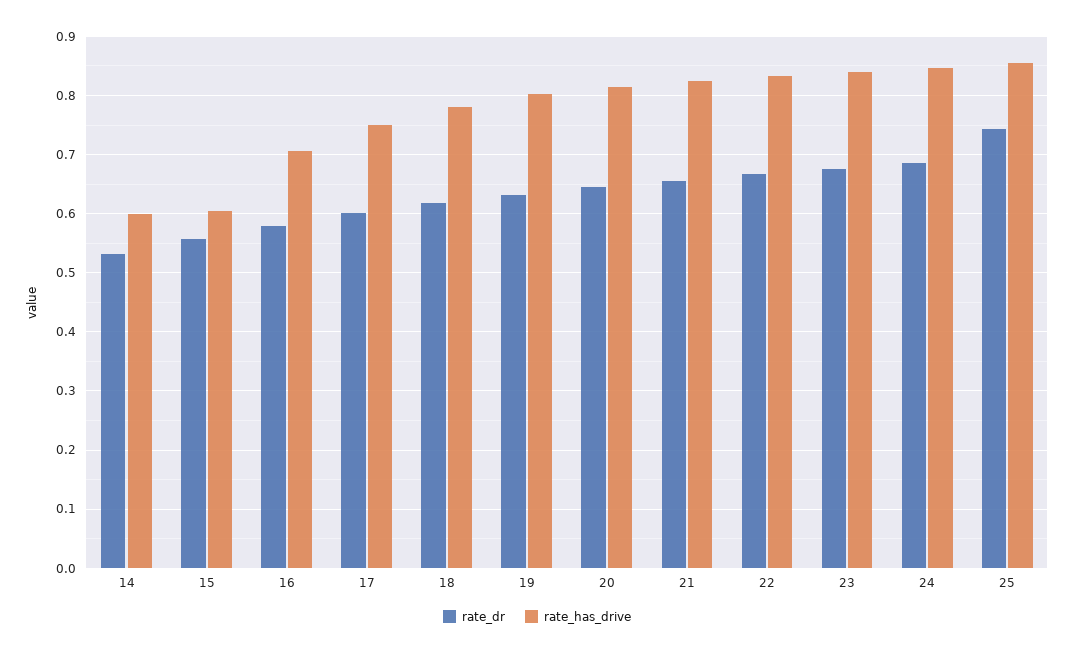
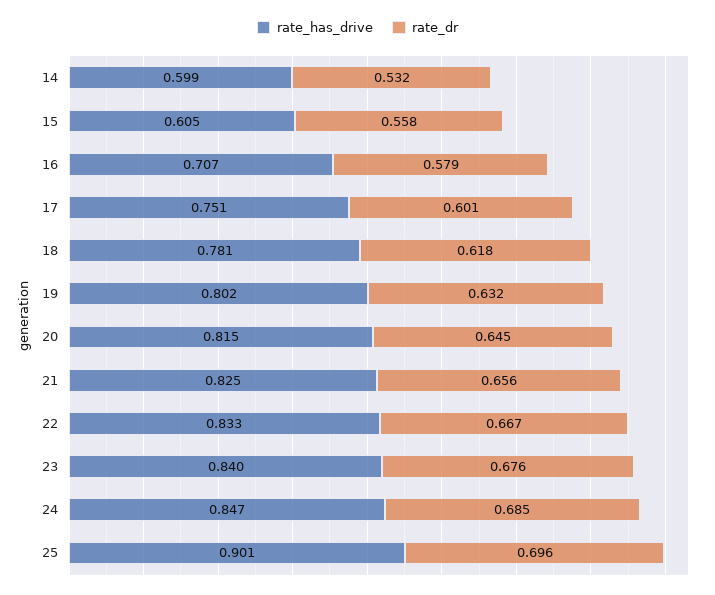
  {
    "rate_dr": {
      "14": 0.532,
      "15": 0.558,
      "16": 0.579,
      "17": 0.601,
      "18": 0.618,
      "19": 0.632,
      "20": 0.645,
      "21": 0.656,
      "22": 0.667,
      "23": 0.676,
      "24": 0.685,
-     "25": 0.74
+     "25": 0.696
    },
    "rate_has_drive": {
      "14": 0.599,
      "15": 0.605,
      "16": 0.707,
      "17": 0.751,
      "18": 0.781,
      "19": 0.802,
      "20": 0.815,
      "21": 0.825,
      "22": 0.833,
      "23": 0.84,
      "24": 0.847,
-     "25": 0.86
+     "25": 0.901
    }
  }

